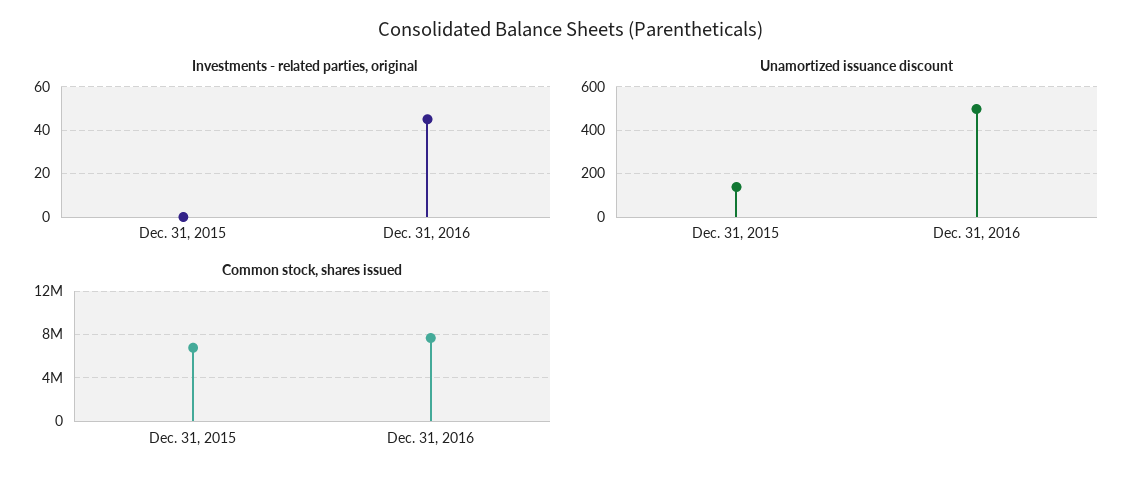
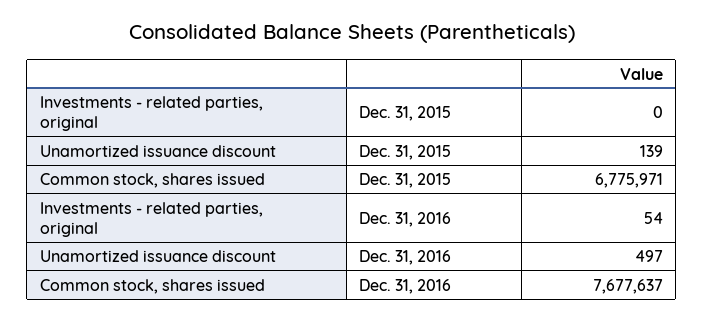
  {
    "Investments - related parties, original": {
      "Dec. 31, 2015": 0,
-     "Dec. 31, 2016": 45
+     "Dec. 31, 2016": 54
    },
    "Unamortized issuance discount": {
      "Dec. 31, 2015": 139,
      "Dec. 31, 2016": 497
    },
    "Common stock, shares issued": {
      "Dec. 31, 2015": 6775971,
      "Dec. 31, 2016": 7677637
    }
  }

